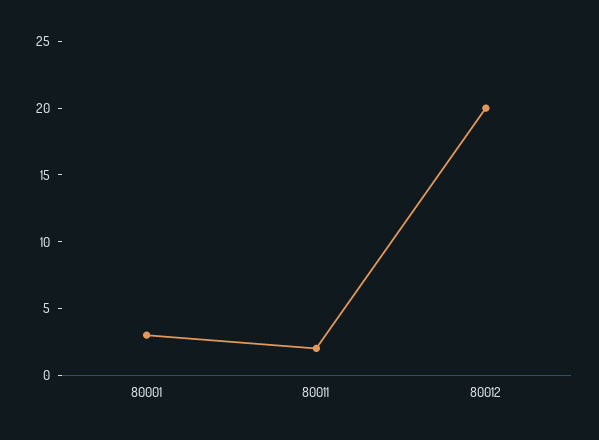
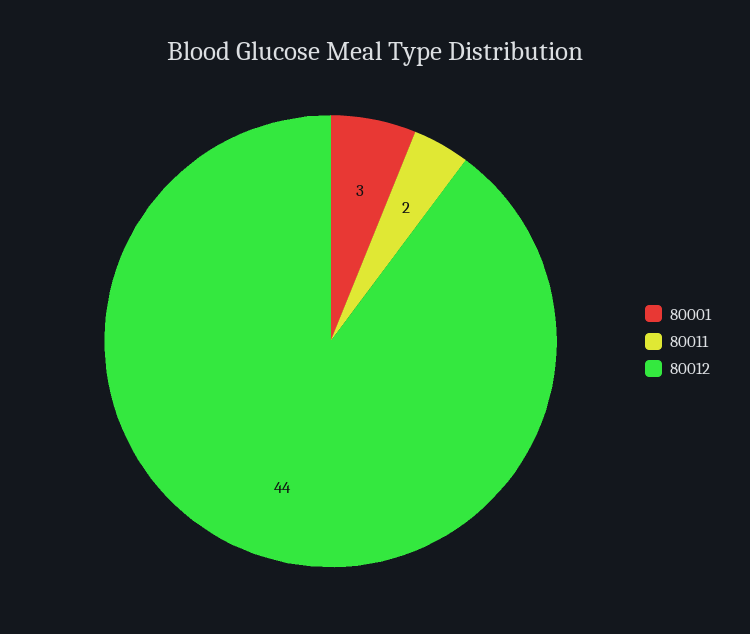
  {
    "80001": 3,
    "80011": 2,
-   "80012": 20
+   "80012": 44
  }

